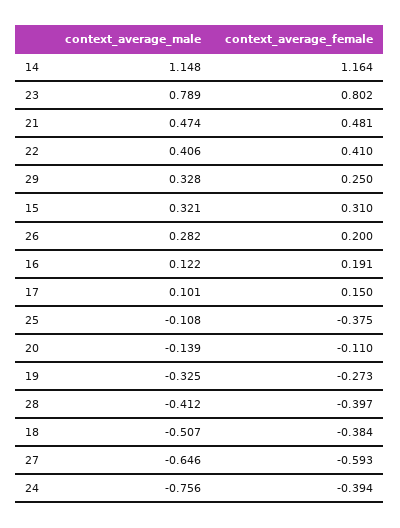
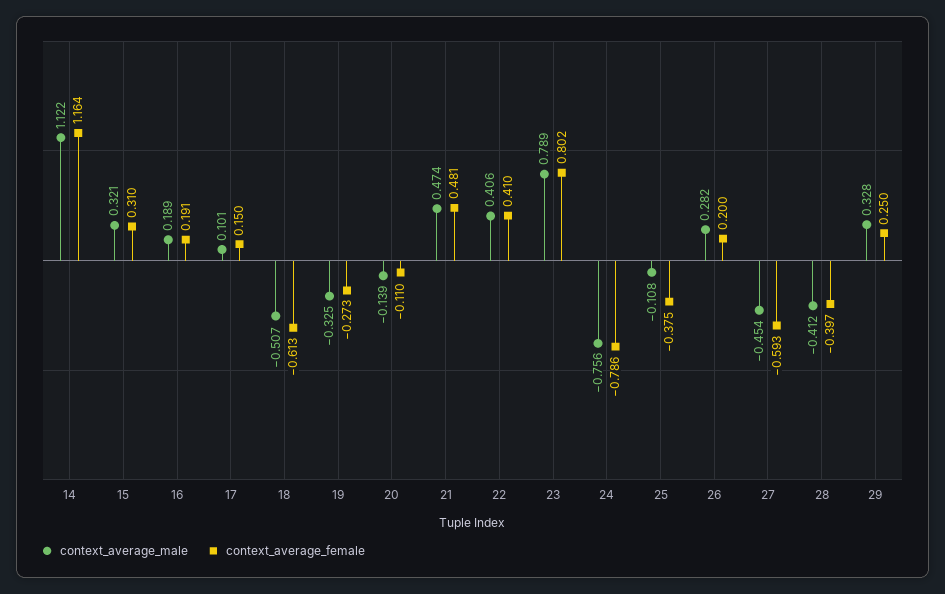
  {
    "context_average_male": {
-     "14": 1.148,
+     "14": 1.122,
      "23": 0.789,
      "21": 0.474,
      "22": 0.406,
      "29": 0.328,
      "15": 0.321,
      "26": 0.282,
-     "16": 0.122,
+     "16": 0.189,
      "17": 0.101,
      "25": -0.108,
      "20": -0.139,
      "19": -0.325,
      "28": -0.412,
      "18": -0.507,
-     "27": -0.646,
+     "27": -0.454,
      "24": -0.756
    },
    "context_average_female": {
      "14": 1.164,
      "23": 0.802,
      "21": 0.481,
      "22": 0.41,
      "29": 0.25,
      "15": 0.31,
      "26": 0.2,
      "16": 0.191,
      "17": 0.15,
      "25": -0.375,
      "20": -0.11,
      "19": -0.273,
      "28": -0.397,
-     "18": -0.384,
+     "18": -0.613,
      "27": -0.593,
-     "24": -0.394
+     "24": -0.786
    }
  }

